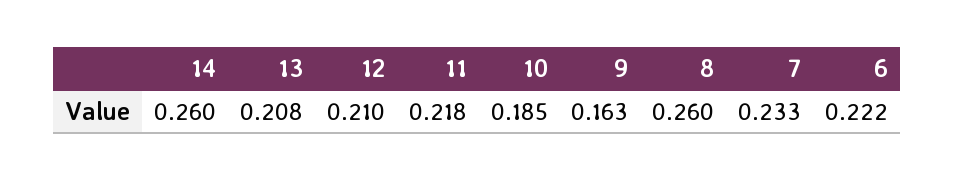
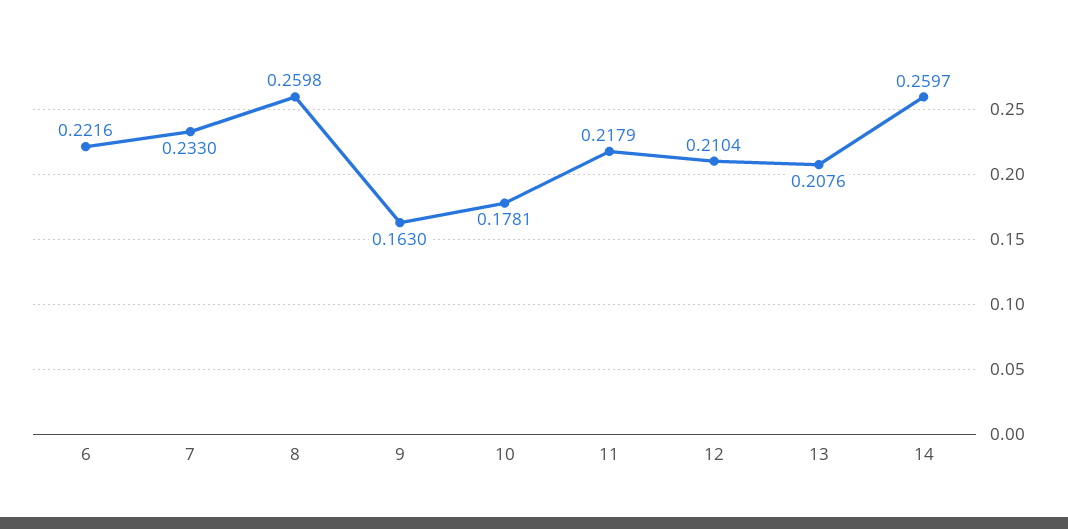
  {
    "14": 0.2597,
    "13": 0.2076,
    "12": 0.2104,
    "11": 0.2179,
-   "10": 0.185,
+   "10": 0.1781,
    "9": 0.163,
    "8": 0.2598,
    "7": 0.233,
    "6": 0.2216
  }

